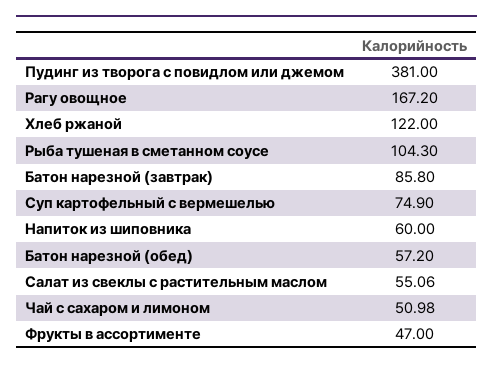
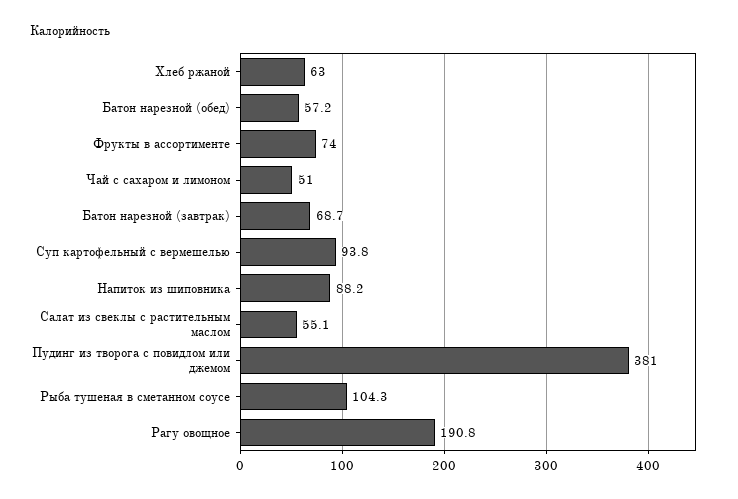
  {
    "Пудинг из творога с повидлом или джемом": 381,
-   "Рагу овощное": 167.2,
+   "Рагу овощное": 190.8,
-   "Хлеб ржаной": 122,
+   "Хлеб ржаной": 63,
    "Рыба тушеная в сметанном соусе": 104.3,
-   "Батон нарезной (завтрак)": 85.8,
+   "Батон нарезной (завтрак)": 68.7,
-   "Суп картофельный с вермешелью": 74.9,
+   "Суп картофельный с вермешелью": 93.8,
-   "Напиток из шиповника": 60,
+   "Напиток из шиповника": 88.2,
    "Батон нарезной (обед)": 57.2,
    "Салат из свеклы с растительным маслом": 55.06,
    "Чай с сахаром и лимоном": 50.98,
-   "Фрукты в ассортименте": 47
+   "Фрукты в ассортименте": 74
  }

